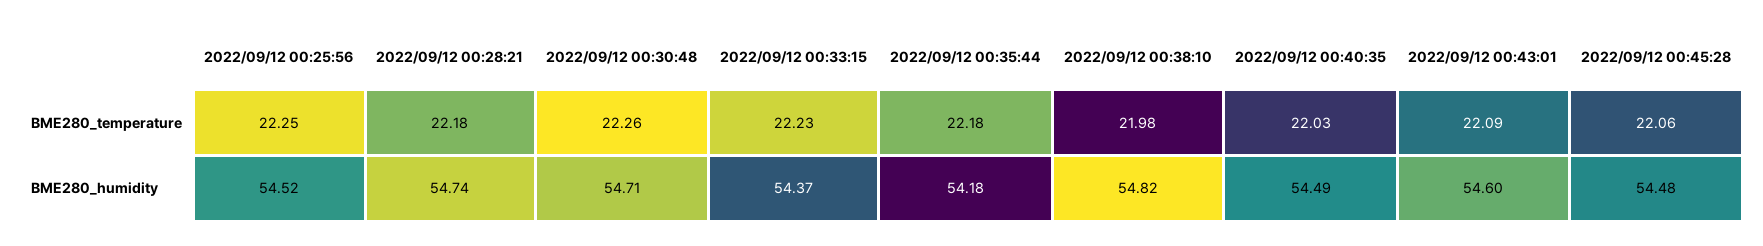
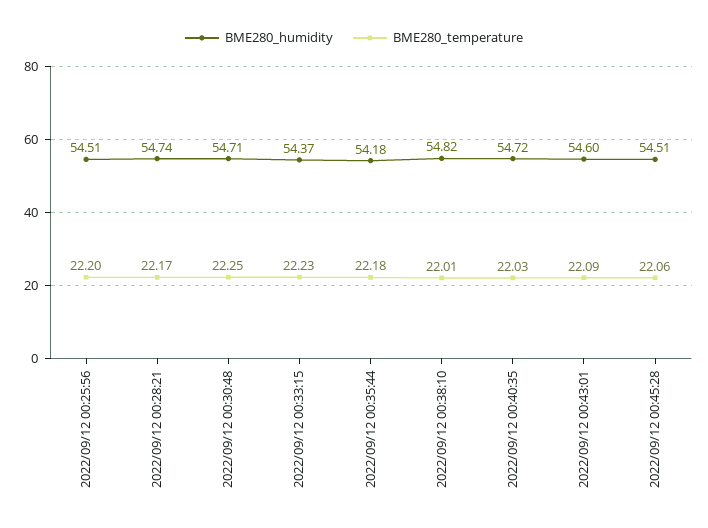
  {
    "BME280_temperature": {
-     "2022/09/12 00:25:56": 22.25,
+     "2022/09/12 00:25:56": 22.2,
-     "2022/09/12 00:28:21": 22.18,
+     "2022/09/12 00:28:21": 22.17,
-     "2022/09/12 00:30:48": 22.26,
+     "2022/09/12 00:30:48": 22.25,
      "2022/09/12 00:33:15": 22.23,
      "2022/09/12 00:35:44": 22.18,
-     "2022/09/12 00:38:10": 21.98,
+     "2022/09/12 00:38:10": 22.01,
      "2022/09/12 00:40:35": 22.03,
      "2022/09/12 00:43:01": 22.09,
      "2022/09/12 00:45:28": 22.06
    },
    "BME280_humidity": {
-     "2022/09/12 00:25:56": 54.52,
+     "2022/09/12 00:25:56": 54.51,
      "2022/09/12 00:28:21": 54.74,
      "2022/09/12 00:30:48": 54.71,
      "2022/09/12 00:33:15": 54.37,
      "2022/09/12 00:35:44": 54.18,
      "2022/09/12 00:38:10": 54.82,
-     "2022/09/12 00:40:35": 54.49,
+     "2022/09/12 00:40:35": 54.72,
      "2022/09/12 00:43:01": 54.6,
-     "2022/09/12 00:45:28": 54.48
+     "2022/09/12 00:45:28": 54.51
    }
  }

